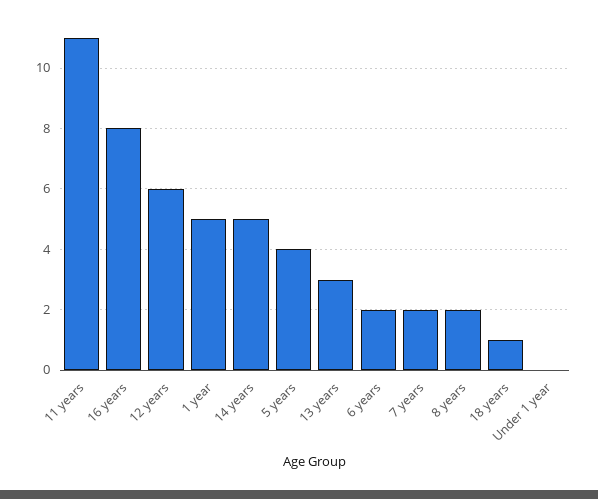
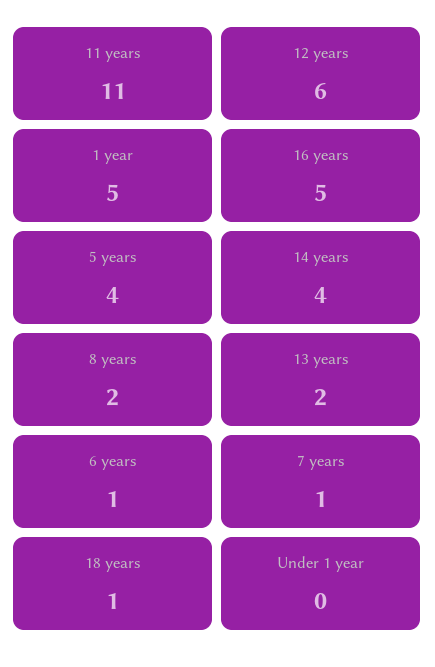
  {
    "11 years": 11,
-   "16 years": 8,
+   "16 years": 5,
    "12 years": 6,
    "1 year": 5,
-   "14 years": 5,
+   "14 years": 4,
    "5 years": 4,
-   "13 years": 3,
+   "13 years": 2,
-   "6 years": 2,
+   "6 years": 1,
-   "7 years": 2,
+   "7 years": 1,
    "8 years": 2,
    "18 years": 1,
    "Under 1 year": 0
  }

